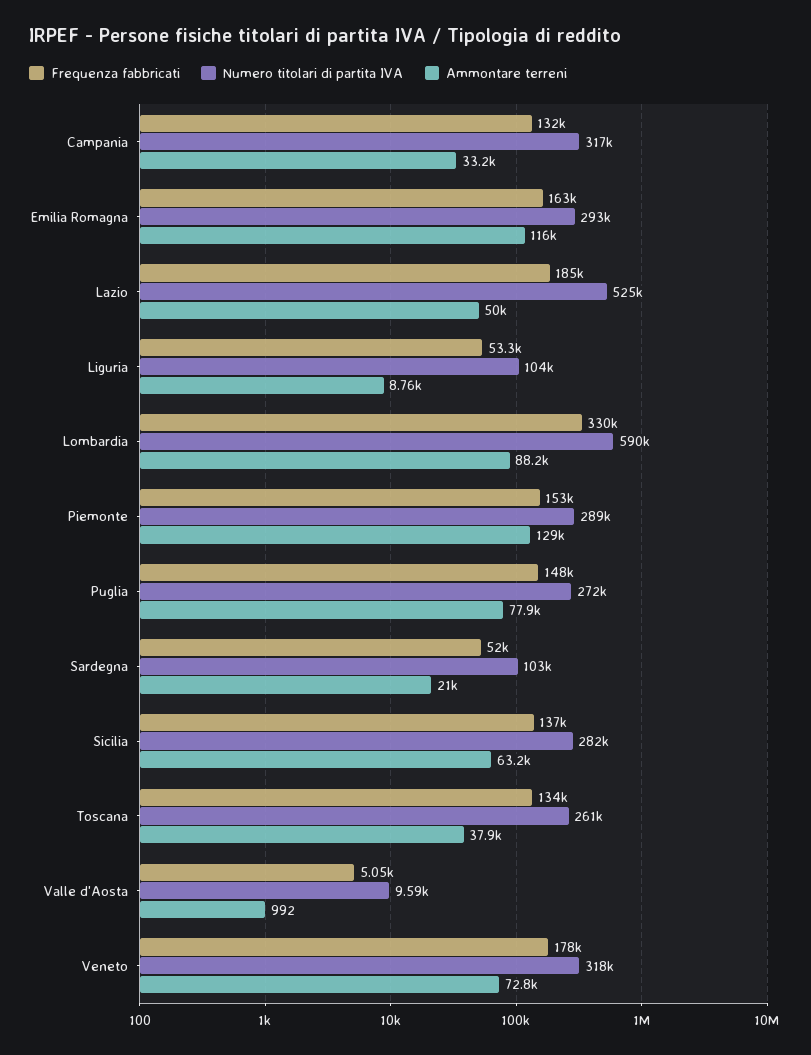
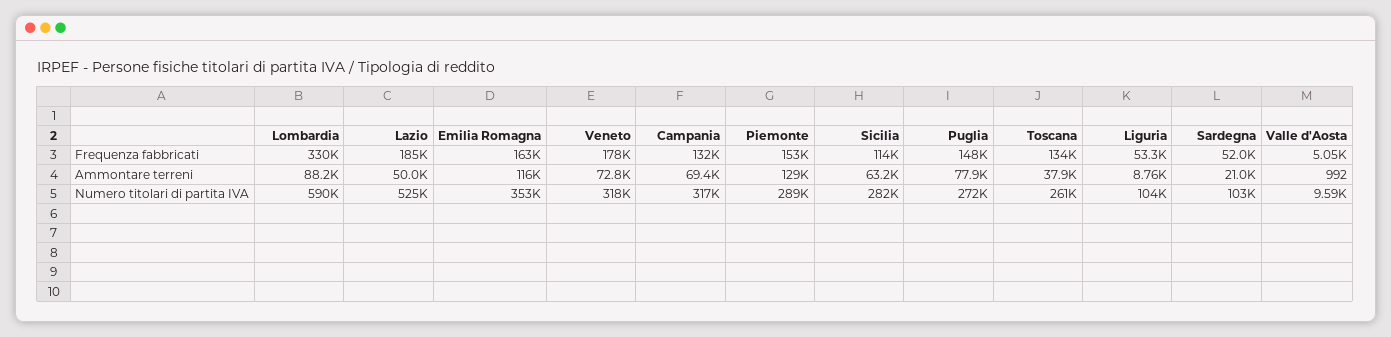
  {
    "Frequenza fabbricati": {
      "Campania": 132000,
      "Emilia Romagna": 163000,
      "Lazio": 185000,
      "Liguria": 53300,
      "Lombardia": 330000,
      "Piemonte": 153000,
      "Puglia": 148000,
      "Sardegna": 52000,
-     "Sicilia": 137000,
+     "Sicilia": 114000,
      "Toscana": 134000,
      "Valle d'Aosta": 5050,
      "Veneto": 178000
    },
    "Numero titolari di partita IVA": {
      "Campania": 317000,
-     "Emilia Romagna": 293000,
+     "Emilia Romagna": 353000,
      "Lazio": 525000,
      "Liguria": 104000,
      "Lombardia": 590000,
      "Piemonte": 289000,
      "Puglia": 272000,
      "Sardegna": 103000,
      "Sicilia": 282000,
      "Toscana": 261000,
      "Valle d'Aosta": 9590,
      "Veneto": 318000
    },
    "Ammontare terreni": {
-     "Campania": 33200,
+     "Campania": 69400,
      "Emilia Romagna": 116000,
      "Lazio": 50000,
      "Liguria": 8760,
      "Lombardia": 88200,
      "Piemonte": 129000,
      "Puglia": 77900,
      "Sardegna": 21000,
      "Sicilia": 63200,
      "Toscana": 37900,
      "Valle d'Aosta": 992,
      "Veneto": 72800
    }
  }

